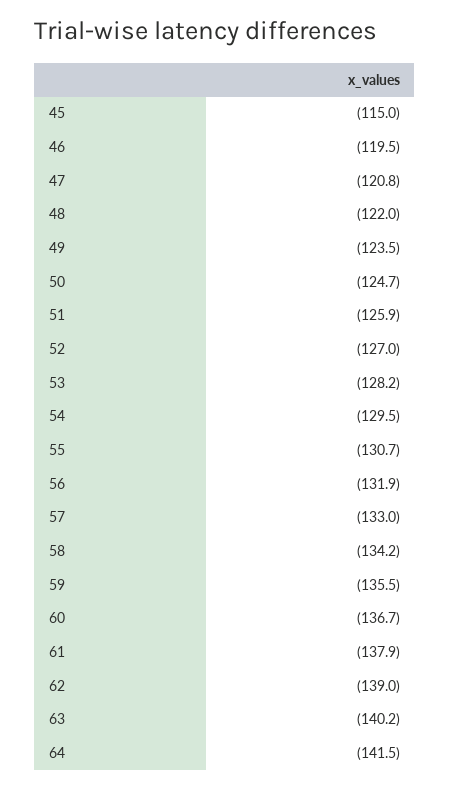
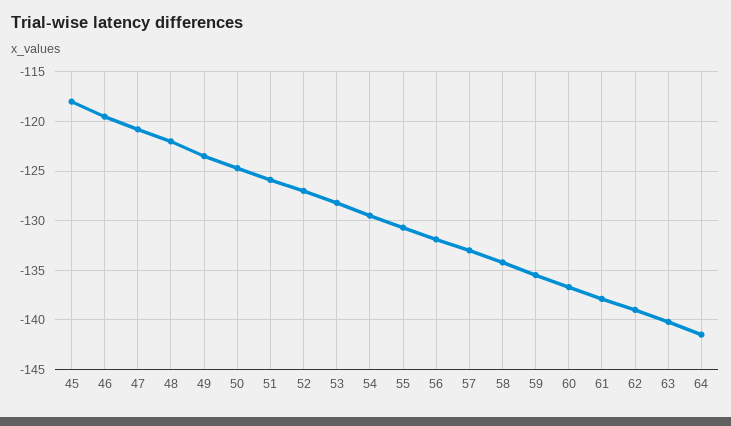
  {
-   "45": -115,
+   "45": -118,
    "46": -119.5,
    "47": -120.8,
    "48": -122,
    "49": -123.5,
    "50": -124.7,
    "51": -125.9,
    "52": -127,
    "53": -128.2,
    "54": -129.5,
    "55": -130.7,
    "56": -131.9,
    "57": -133,
    "58": -134.2,
    "59": -135.5,
    "60": -136.7,
    "61": -137.9,
    "62": -139,
    "63": -140.2,
    "64": -141.5
  }

